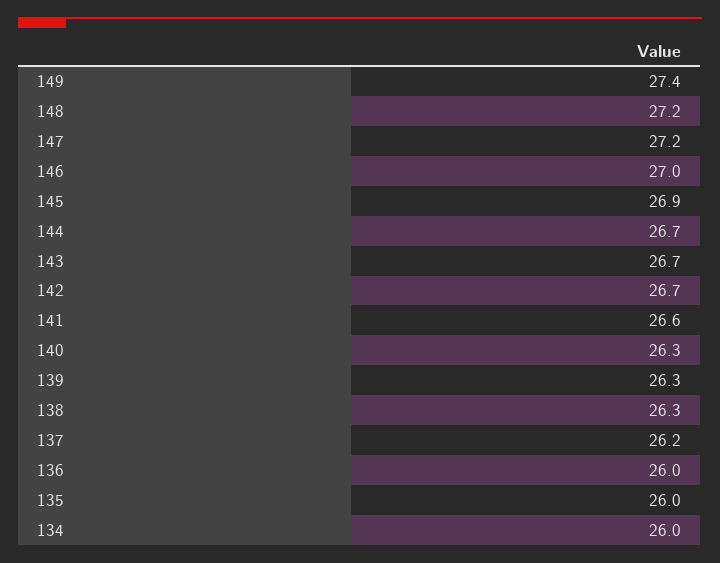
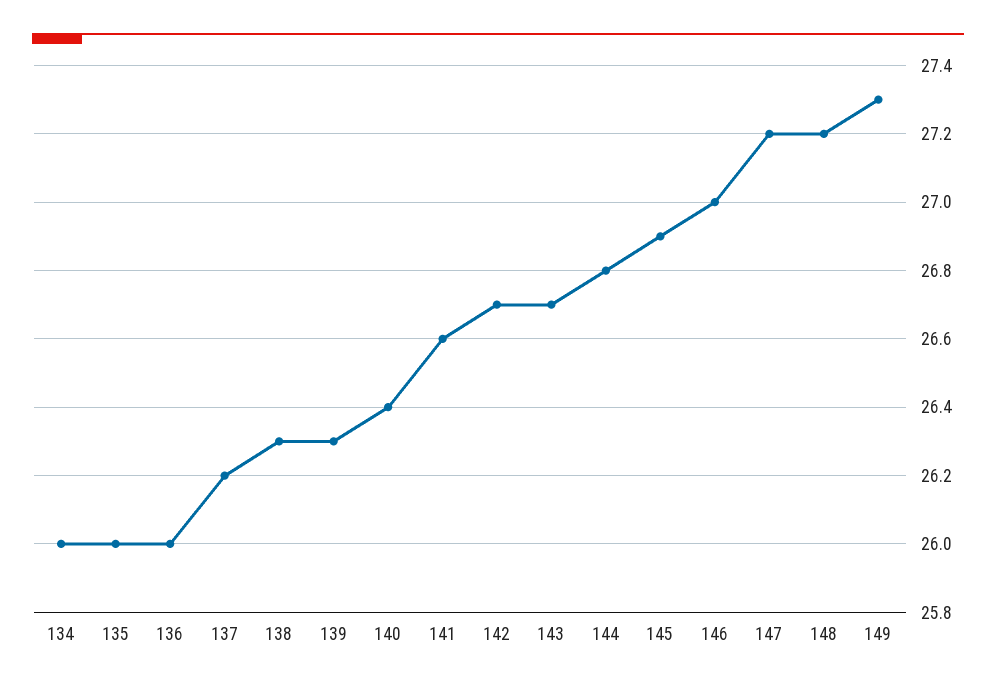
  {
-   "149": 27.4,
+   "149": 27.3,
    "148": 27.2,
    "147": 27.2,
    "146": 27,
    "145": 26.9,
-   "144": 26.7,
+   "144": 26.8,
    "143": 26.7,
    "142": 26.7,
    "141": 26.6,
-   "140": 26.3,
+   "140": 26.4,
    "139": 26.3,
    "138": 26.3,
    "137": 26.2,
    "136": 26,
    "135": 26,
    "134": 26
  }

